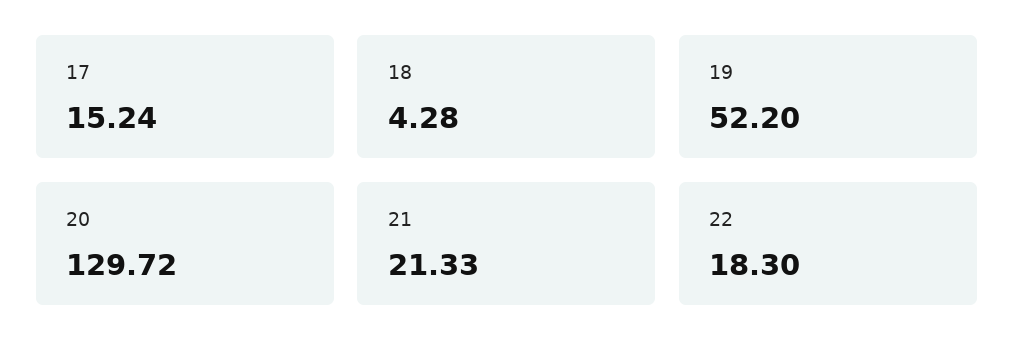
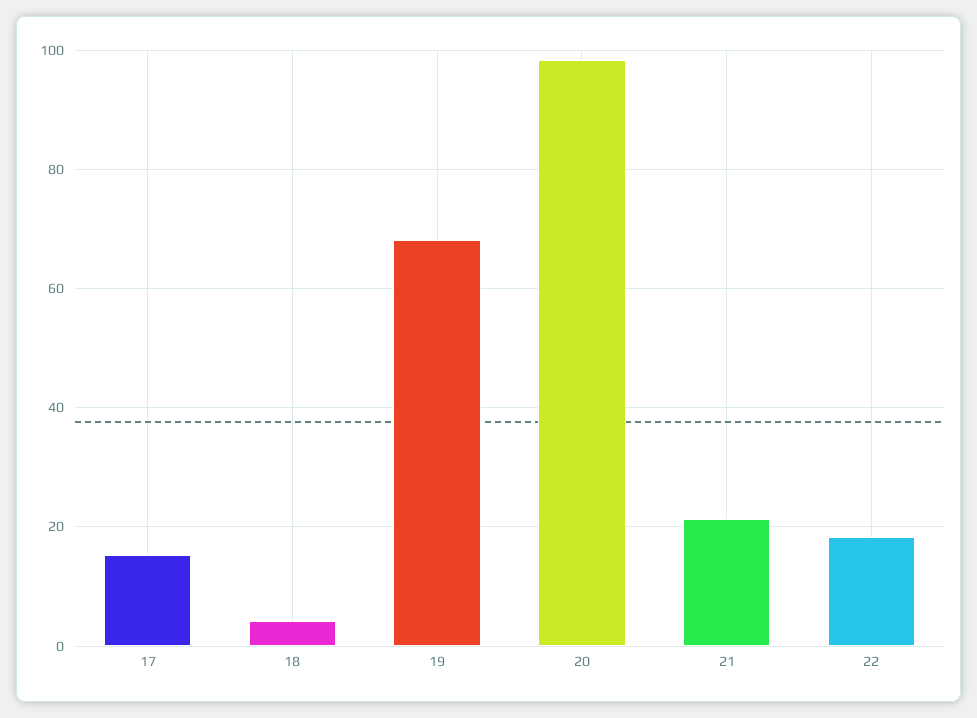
  {
    "17": 15.24,
    "18": 4.28,
-   "19": 52.2,
+   "19": 68,
-   "20": 129.72,
+   "20": 98,
    "21": 21.33,
    "22": 18.3
  }

